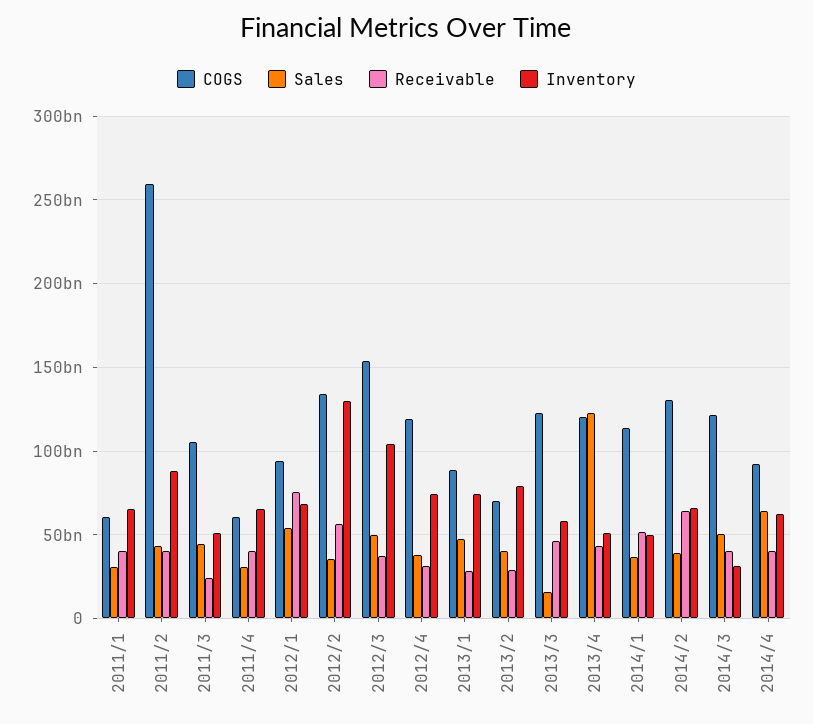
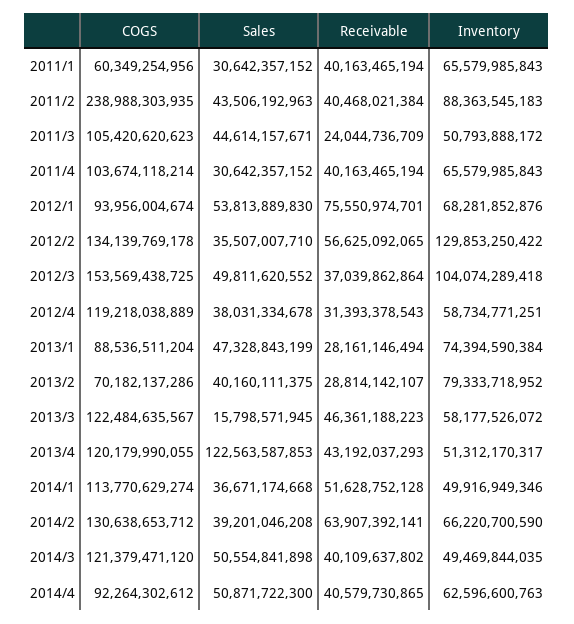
  {
    "COGS": {
      "2011/1": 60349254956,
-     "2011/2": 260000000000,
+     "2011/2": 238988303935,
      "2011/3": 105420620623,
-     "2011/4": 60000000000,
+     "2011/4": 103674118214,
      "2012/1": 93956004674,
      "2012/2": 134139769178,
      "2012/3": 153569438725,
      "2012/4": 119218038889,
      "2013/1": 88536511204,
      "2013/2": 70182137286,
      "2013/3": 122484635567,
      "2013/4": 120179990055,
      "2014/1": 113770629274,
      "2014/2": 130638653712,
      "2014/3": 121379471120,
      "2014/4": 92264302612
    },
    "Sales": {
      "2011/1": 30642357152,
      "2011/2": 43506192963,
      "2011/3": 44614157671,
      "2011/4": 30642357152,
      "2012/1": 53813889830,
      "2012/2": 35507007710,
      "2012/3": 49811620552,
      "2012/4": 38031334678,
      "2013/1": 47328843199,
      "2013/2": 40160111375,
      "2013/3": 15798571945,
      "2013/4": 122563587853,
      "2014/1": 36671174668,
      "2014/2": 39201046208,
      "2014/3": 50554841898,
-     "2014/4": 65000000000
+     "2014/4": 50871722300
    },
    "Receivable": {
      "2011/1": 40163465194,
      "2011/2": 40468021384,
      "2011/3": 24044736709,
      "2011/4": 40163465194,
      "2012/1": 75550974701,
      "2012/2": 56625092065,
      "2012/3": 37039862864,
      "2012/4": 31393378543,
      "2013/1": 28161146494,
      "2013/2": 28814142107,
      "2013/3": 46361188223,
      "2013/4": 43192037293,
      "2014/1": 51628752128,
      "2014/2": 63907392141,
      "2014/3": 40109637802,
      "2014/4": 40579730865
    },
    "Inventory": {
      "2011/1": 65579985843,
      "2011/2": 88363545183,
      "2011/3": 50793888172,
      "2011/4": 65579985843,
      "2012/1": 68281852876,
      "2012/2": 129853250422,
      "2012/3": 104074289418,
-     "2012/4": 75000000000,
+     "2012/4": 58734771251,
      "2013/1": 74394590384,
      "2013/2": 79333718952,
      "2013/3": 58177526072,
      "2013/4": 51312170317,
      "2014/1": 49916949346,
      "2014/2": 66220700590,
-     "2014/3": 30000000000,
+     "2014/3": 49469844035,
      "2014/4": 62596600763
    }
  }

